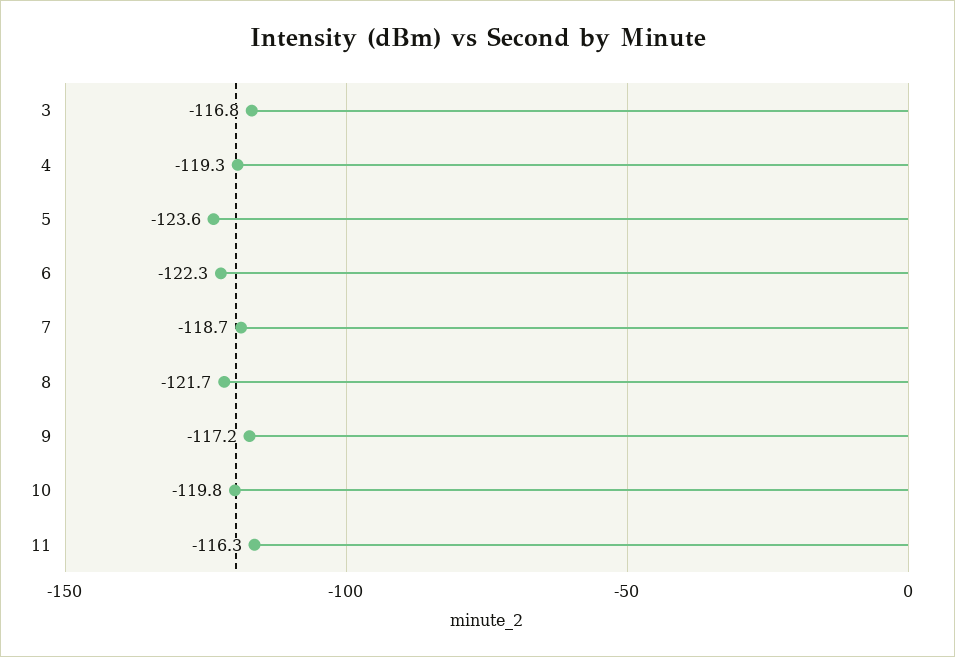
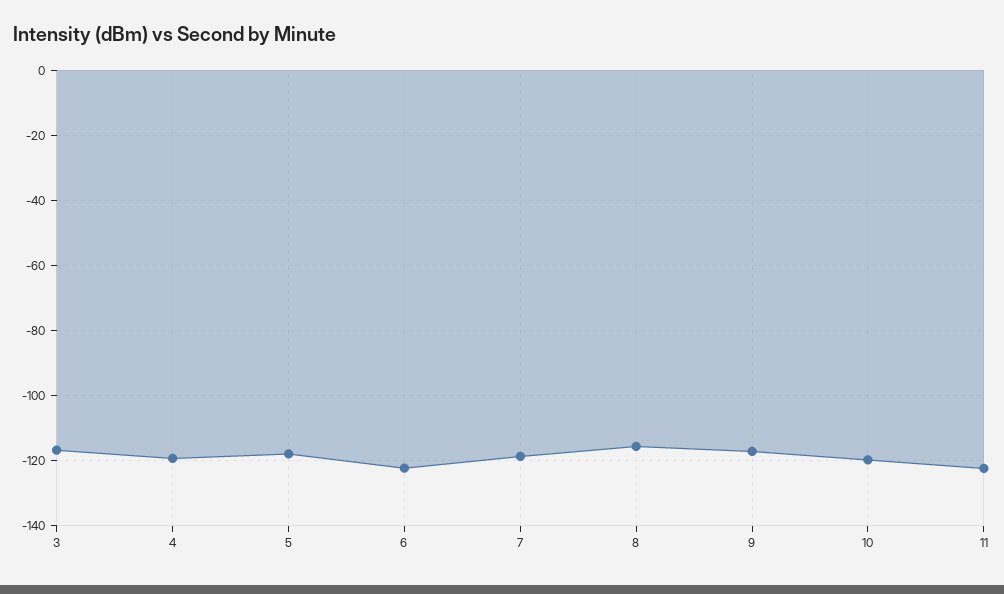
  {
    "3": -116.8,
    "4": -119.3,
-   "5": -123.6,
+   "5": -118,
    "6": -122.3,
    "7": -118.7,
-   "8": -121.7,
+   "8": -116,
    "9": -117.2,
    "10": -119.8,
-   "11": -116.3
+   "11": -122
  }

